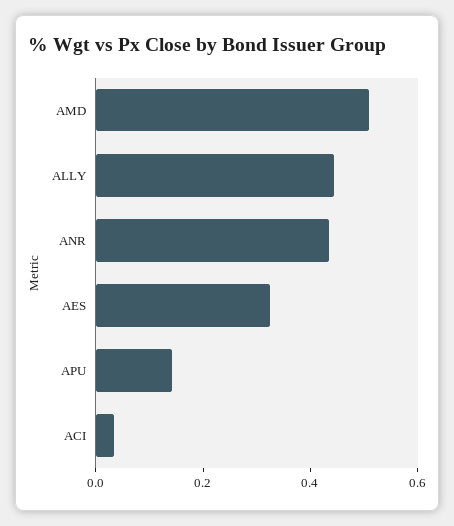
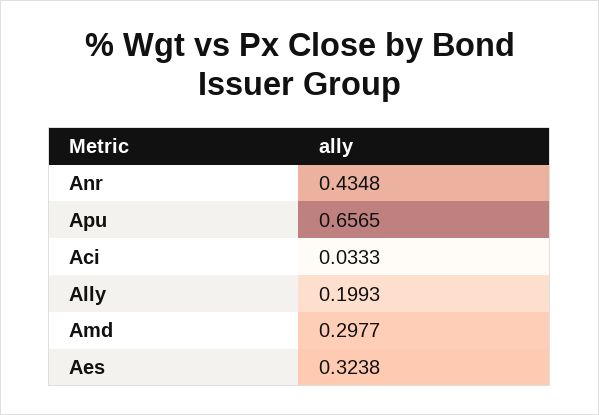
  {
-   "AMD": 0.5,
+   "AMD": 0.2977,
-   "ALLY": 0.45,
+   "ALLY": 0.1993,
    "ANR": 0.4348,
    "AES": 0.3238,
-   "APU": 0.15,
+   "APU": 0.6565,
    "ACI": 0.0333
  }

